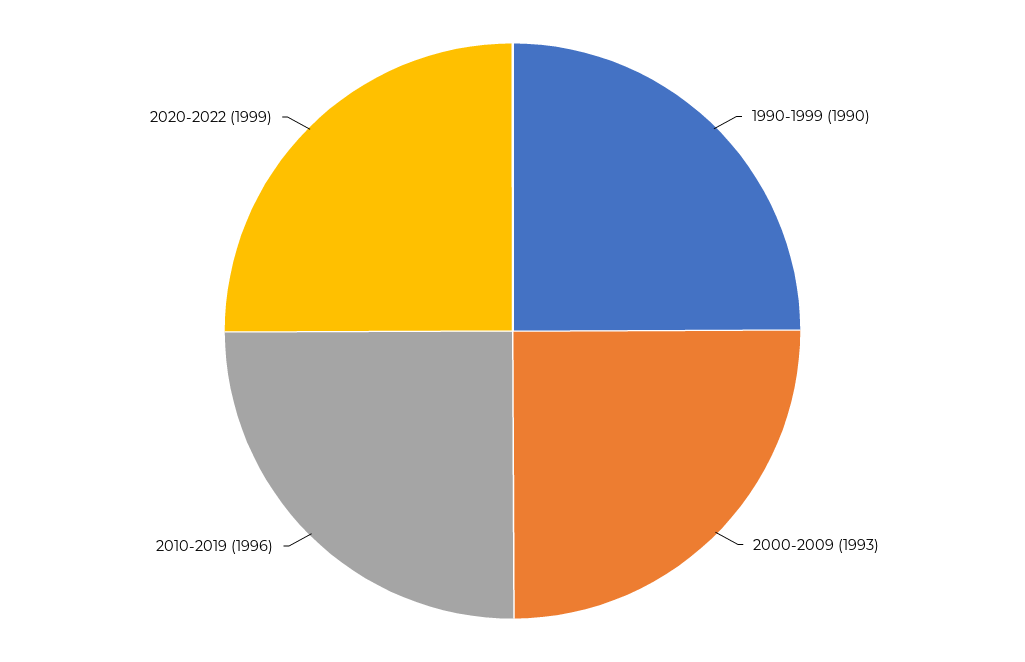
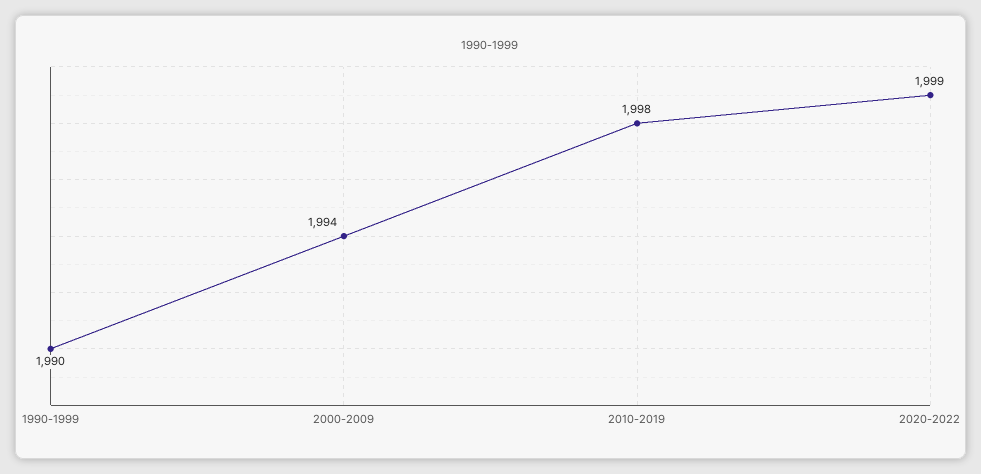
  {
    "1990-1999": 1990,
-   "2000-2009": 1993,
+   "2000-2009": 1994,
-   "2010-2019": 1996,
+   "2010-2019": 1998,
    "2020-2022": 1999
  }

